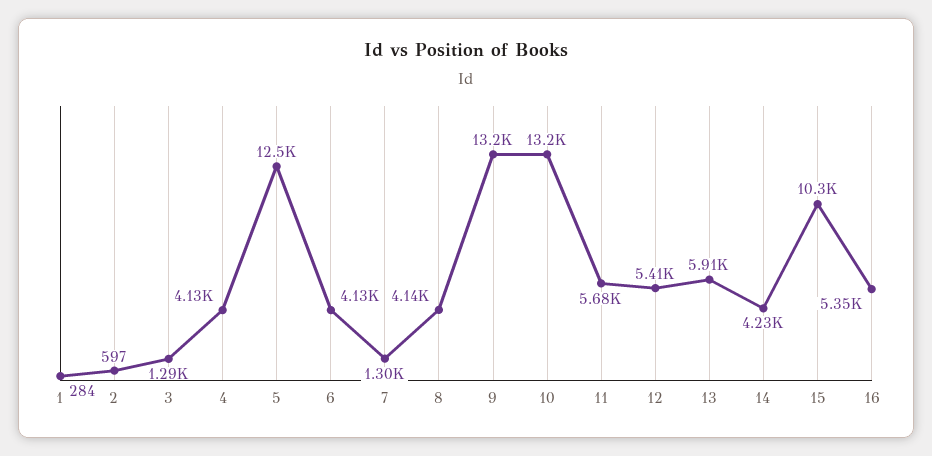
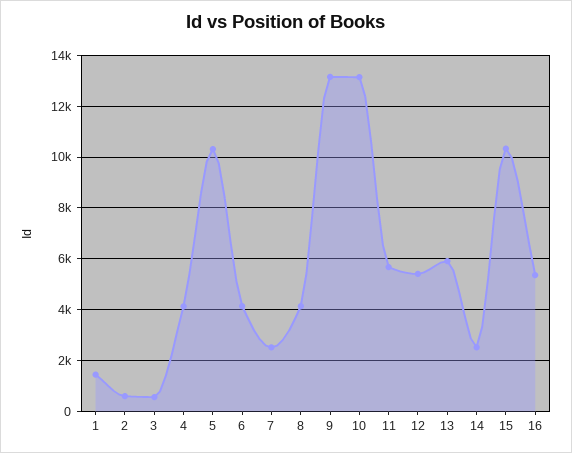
  {
-   "1": 284,
+   "1": 1500,
    "2": 597,
-   "3": 1290,
+   "3": 500,
    "4": 4130,
-   "5": 12500,
+   "5": 10250,
    "6": 4130,
-   "7": 1300,
+   "7": 2500,
    "8": 4140,
    "9": 13200,
    "10": 13200,
    "11": 5680,
    "12": 5410,
    "13": 5910,
-   "14": 4230,
+   "14": 2500,
    "15": 10300,
    "16": 5350
  }

